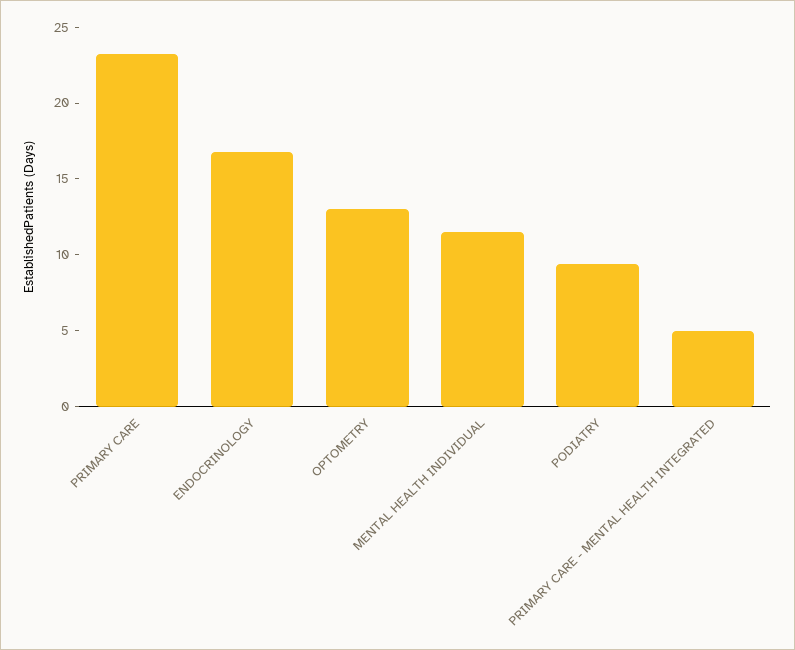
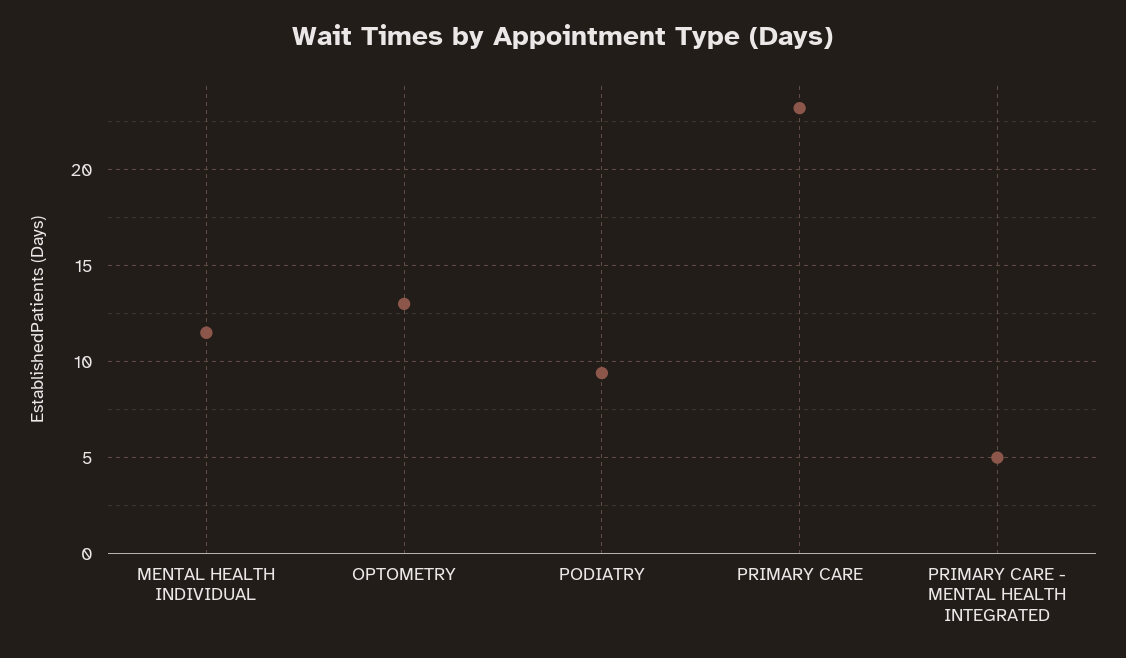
  {
    "PRIMARY CARE": 23,
-   "ENDOCRINOLOGY": 17,
    "OPTOMETRY": 13,
    "MENTAL HEALTH INDIVIDUAL": 11.5,
    "PODIATRY": 9.5,
    "PRIMARY CARE - MENTAL HEALTH INTEGRATED": 5
  }

